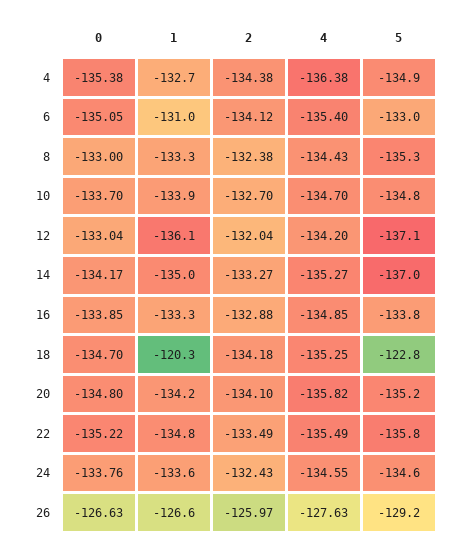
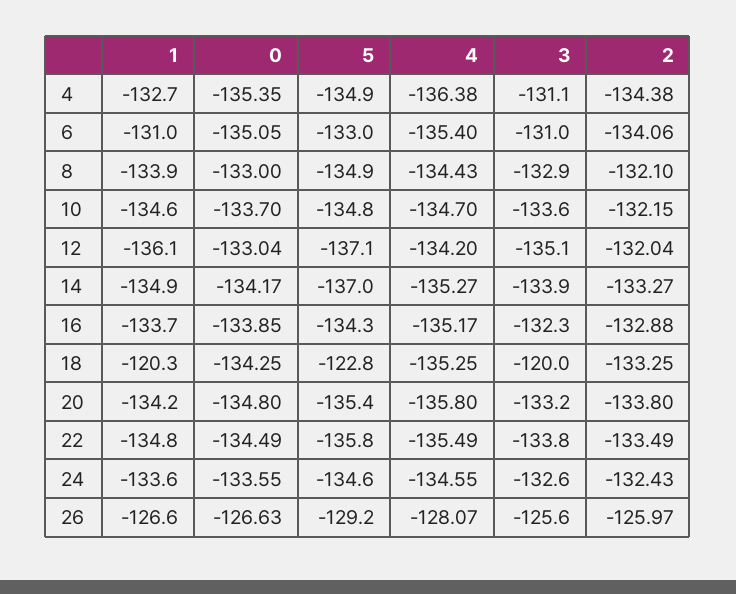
  {
    "0": {
-     "4": -135.38,
+     "4": -135.35,
      "6": -135.05,
      "8": -133,
      "10": -133.7,
      "12": -133.04,
      "14": -134.17,
      "16": -133.85,
-     "18": -134.7,
+     "18": -134.25,
      "20": -134.8,
-     "22": -135.22,
+     "22": -134.49,
-     "24": -133.76,
+     "24": -133.55,
      "26": -126.63
    },
    "1": {
      "4": -132.7,
      "6": -131,
-     "8": -133.3,
+     "8": -133.9,
-     "10": -133.9,
+     "10": -134.6,
      "12": -136.1,
-     "14": -135,
+     "14": -134.9,
-     "16": -133.3,
+     "16": -133.7,
      "18": -120.3,
      "20": -134.2,
      "22": -134.8,
      "24": -133.6,
      "26": -126.6
    },
    "2": {
      "4": -134.38,
-     "6": -134.12,
+     "6": -134.06,
-     "8": -132.38,
+     "8": -132.1,
-     "10": -132.7,
+     "10": -132.15,
      "12": -132.04,
      "14": -133.27,
      "16": -132.88,
-     "18": -134.18,
+     "18": -133.25,
-     "20": -134.1,
+     "20": -133.8,
      "22": -133.49,
      "24": -132.43,
      "26": -125.97
    },
    "4": {
      "4": -136.38,
      "6": -135.4,
      "8": -134.43,
      "10": -134.7,
      "12": -134.2,
      "14": -135.27,
-     "16": -134.85,
+     "16": -135.17,
      "18": -135.25,
-     "20": -135.82,
+     "20": -135.8,
      "22": -135.49,
      "24": -134.55,
-     "26": -127.63
+     "26": -128.07
    },
    "5": {
      "4": -134.9,
      "6": -133,
-     "8": -135.3,
+     "8": -134.9,
      "10": -134.8,
      "12": -137.1,
      "14": -137,
-     "16": -133.8,
+     "16": -134.3,
      "18": -122.8,
-     "20": -135.2,
+     "20": -135.4,
      "22": -135.8,
      "24": -134.6,
      "26": -129.2
-   }
+   },
+   "3": {
+     "4": -131.1,
+     "6": -131,
+     "8": -132.9,
+     "10": -133.6,
+     "12": -135.1,
+     "14": -133.9,
+     "16": -132.3,
+     "18": -120,
+     "20": -133.2,
+     "22": -133.8,
+     "24": -132.6,
+     "26": -125.6
+   }
  }

